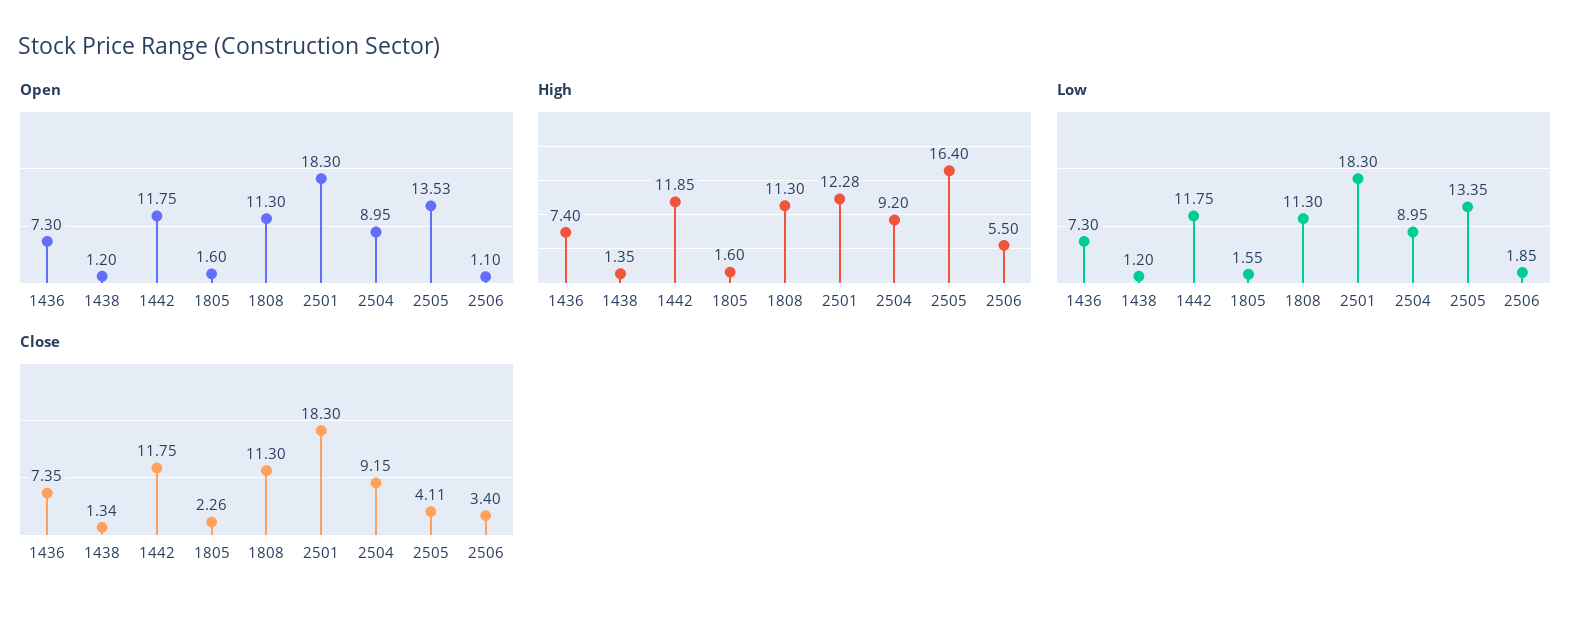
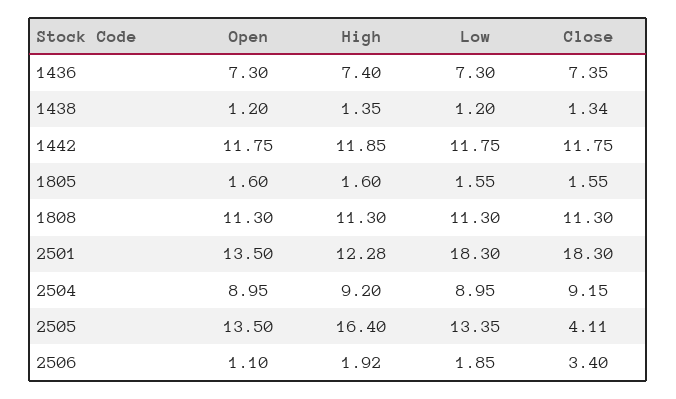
  {
    "Open": {
      "1436": 7.3,
      "1438": 1.2,
      "1442": 11.75,
      "1805": 1.6,
      "1808": 11.3,
-     "2501": 18.3,
+     "2501": 13.5,
      "2504": 8.95,
-     "2505": 13.53,
+     "2505": 13.5,
      "2506": 1.1
    },
    "High": {
      "1436": 7.4,
      "1438": 1.35,
      "1442": 11.85,
      "1805": 1.6,
      "1808": 11.3,
      "2501": 12.28,
      "2504": 9.2,
      "2505": 16.4,
-     "2506": 5.5
+     "2506": 1.92
    },
    "Low": {
      "1436": 7.3,
      "1438": 1.2,
      "1442": 11.75,
      "1805": 1.55,
      "1808": 11.3,
      "2501": 18.3,
      "2504": 8.95,
      "2505": 13.35,
      "2506": 1.85
    },
    "Close": {
      "1436": 7.35,
      "1438": 1.34,
      "1442": 11.75,
-     "1805": 2.26,
+     "1805": 1.55,
      "1808": 11.3,
      "2501": 18.3,
      "2504": 9.15,
      "2505": 4.11,
      "2506": 3.4
    }
  }

